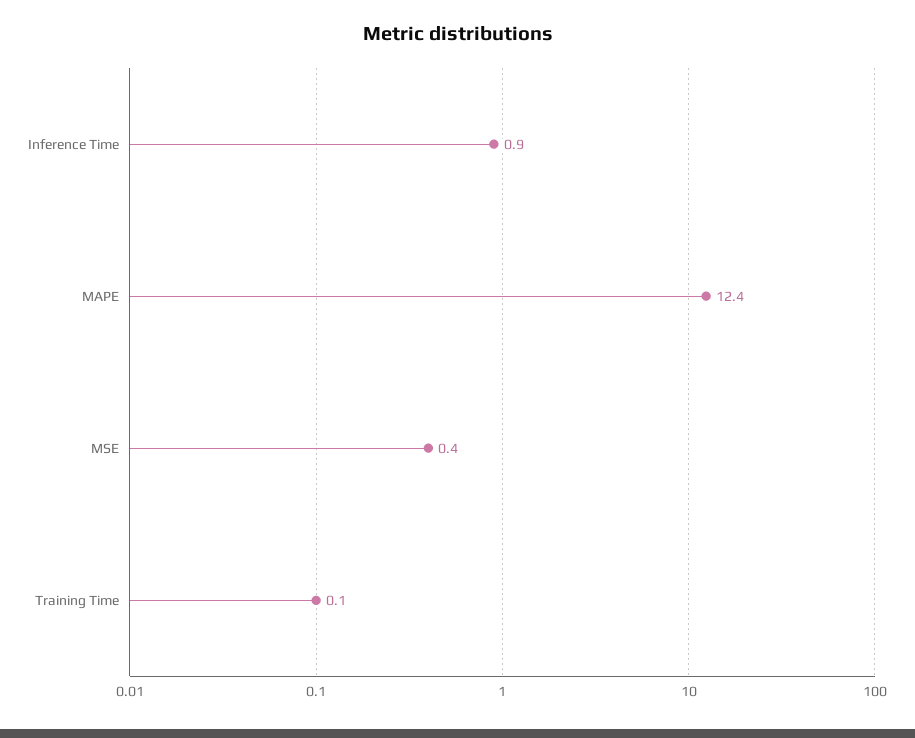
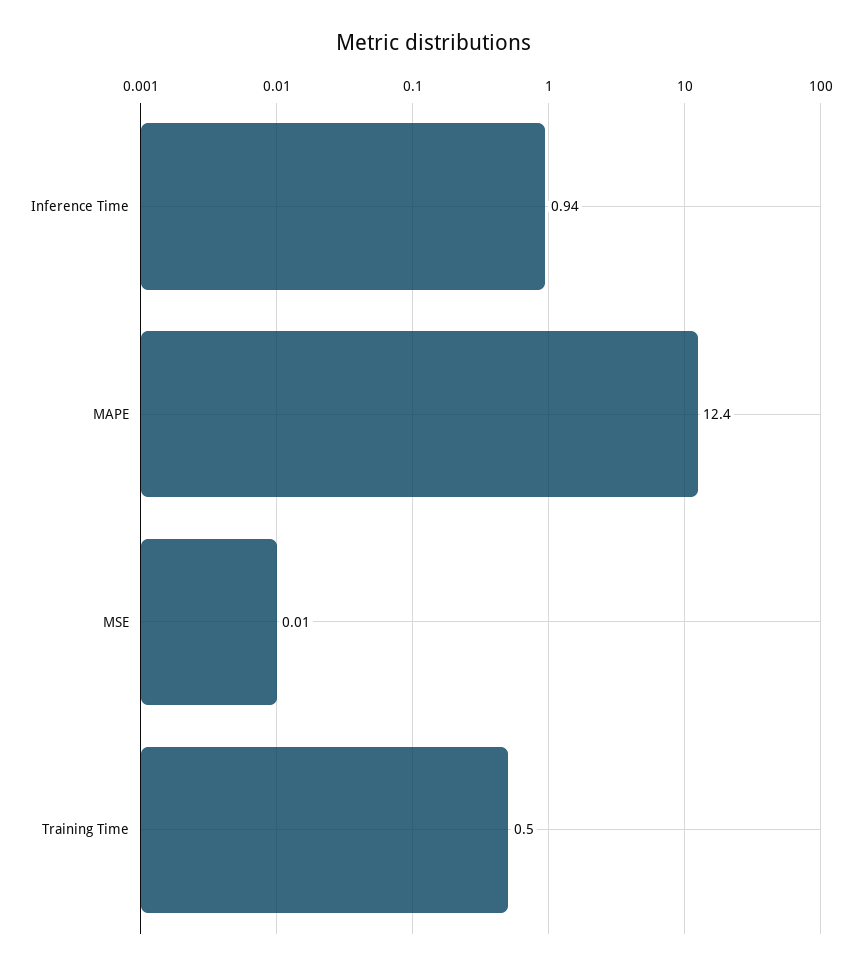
  {
    "Inference Time": 0.94,
    "MAPE": 12.4,
-   "MSE": 0.4,
+   "MSE": 0.01,
-   "Training Time": 0.1
+   "Training Time": 0.5
  }

